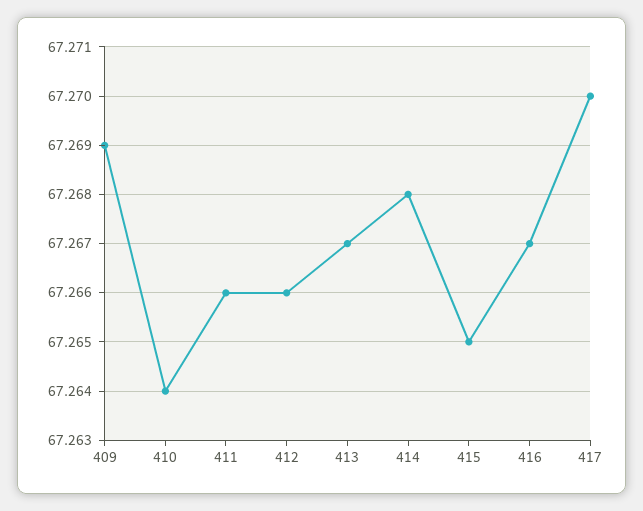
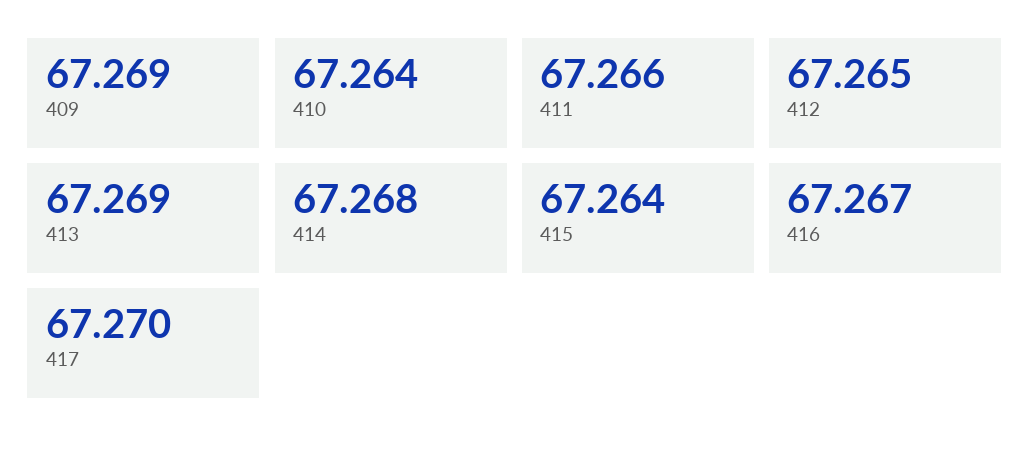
  {
    "409": 67.269,
    "410": 67.264,
    "411": 67.266,
-   "412": 67.266,
+   "412": 67.265,
-   "413": 67.267,
+   "413": 67.269,
    "414": 67.268,
-   "415": 67.265,
+   "415": 67.264,
    "416": 67.267,
    "417": 67.27
  }

